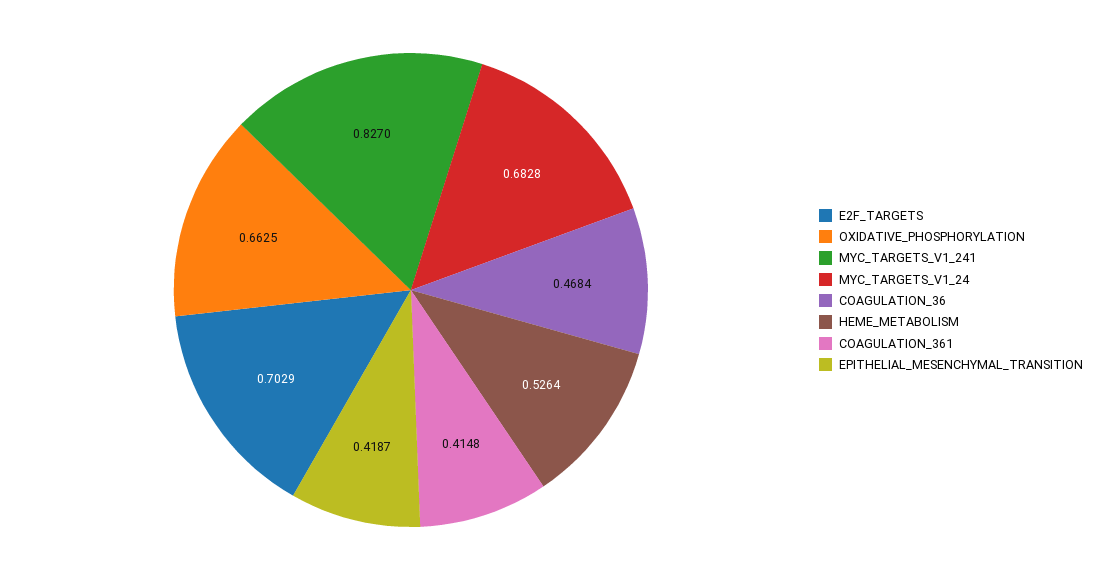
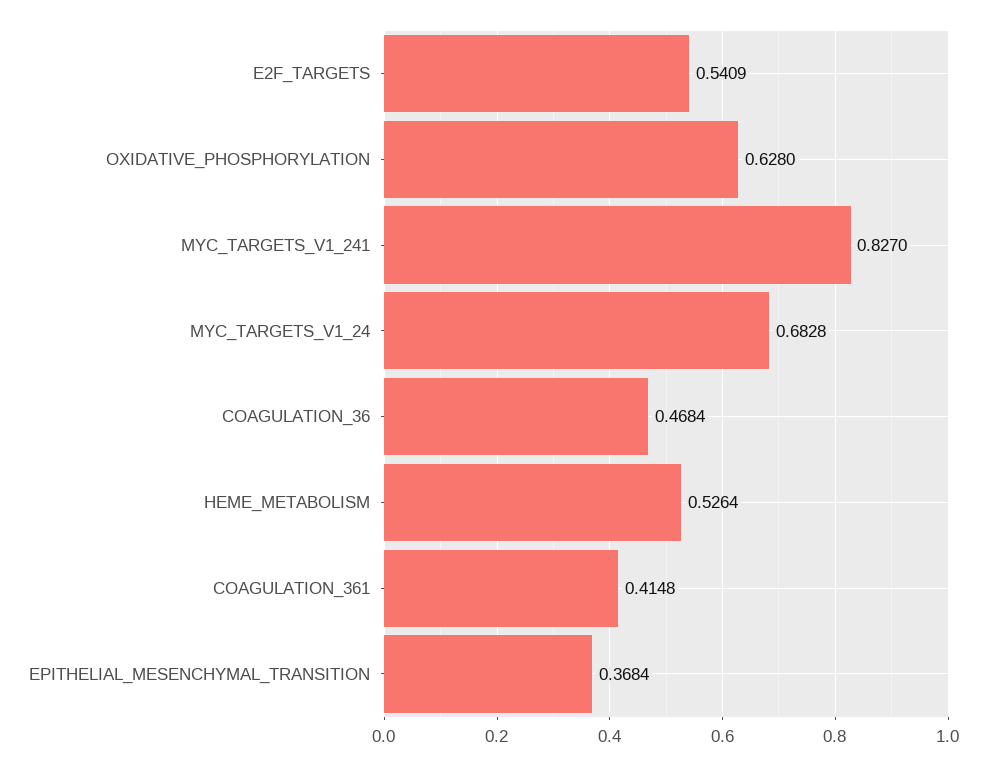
  {
-   "E2F_TARGETS": 0.7029,
+   "E2F_TARGETS": 0.5409,
-   "OXIDATIVE_PHOSPHORYLATION": 0.6625,
+   "OXIDATIVE_PHOSPHORYLATION": 0.628,
    "MYC_TARGETS_V1_241": 0.827,
    "MYC_TARGETS_V1_24": 0.6828,
    "COAGULATION_36": 0.4684,
    "HEME_METABOLISM": 0.5264,
    "COAGULATION_361": 0.4148,
-   "EPITHELIAL_MESENCHYMAL_TRANSITION": 0.4187
+   "EPITHELIAL_MESENCHYMAL_TRANSITION": 0.3684
  }

